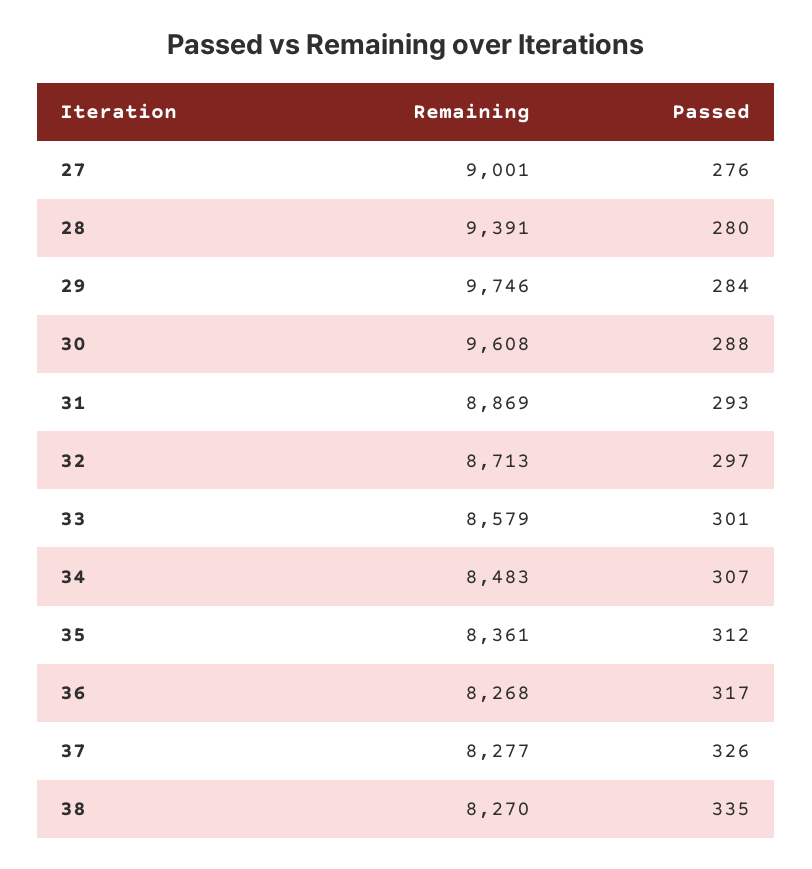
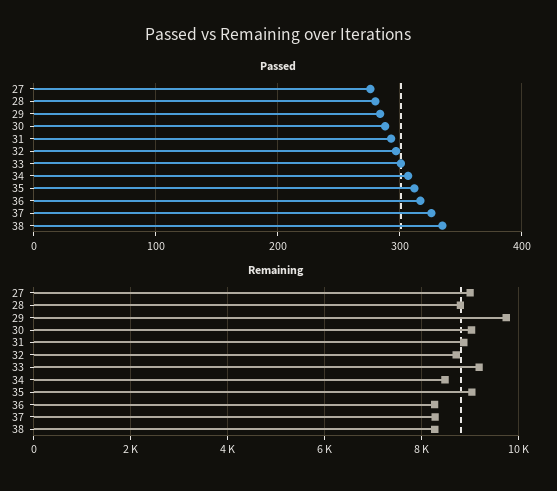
  {
    "Remaining": {
      "27": 9001,
-     "28": 9391,
+     "28": 8800,
      "29": 9746,
-     "30": 9608,
+     "30": 9000,
      "31": 8869,
      "32": 8713,
-     "33": 8579,
+     "33": 9200,
      "34": 8483,
-     "35": 8361,
+     "35": 9000,
      "36": 8268,
      "37": 8277,
      "38": 8270
    },
    "Passed": {
      "27": 276,
      "28": 280,
      "29": 284,
      "30": 288,
      "31": 293,
      "32": 297,
      "33": 301,
      "34": 307,
      "35": 312,
      "36": 317,
      "37": 326,
      "38": 335
    }
  }

